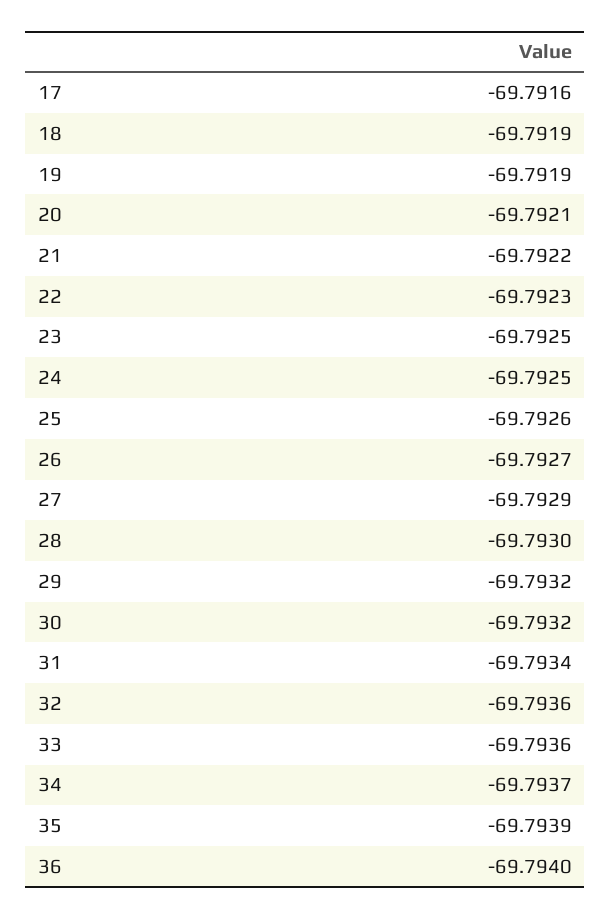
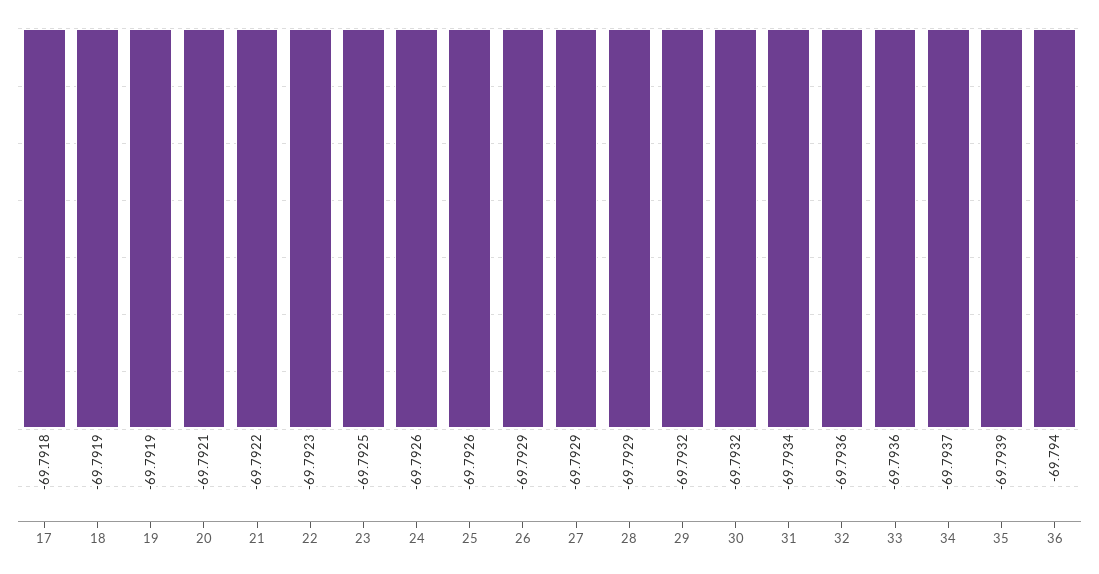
  {
-   "17": -69.7916,
+   "17": -69.7918,
    "18": -69.7919,
    "19": -69.7919,
    "20": -69.7921,
    "21": -69.7922,
    "22": -69.7923,
    "23": -69.7925,
-   "24": -69.7925,
+   "24": -69.7926,
    "25": -69.7926,
-   "26": -69.7927,
+   "26": -69.7929,
    "27": -69.7929,
-   "28": -69.793,
+   "28": -69.7929,
    "29": -69.7932,
    "30": -69.7932,
    "31": -69.7934,
    "32": -69.7936,
    "33": -69.7936,
    "34": -69.7937,
    "35": -69.7939,
    "36": -69.794
  }

